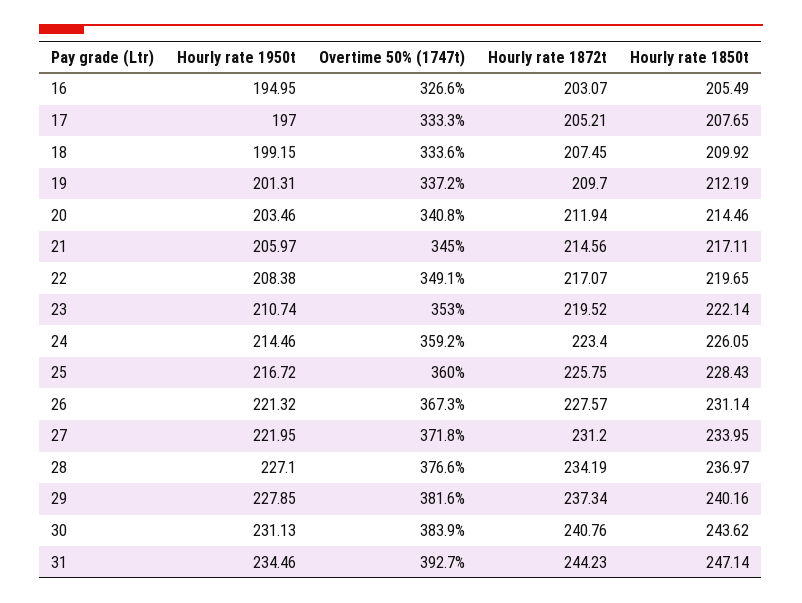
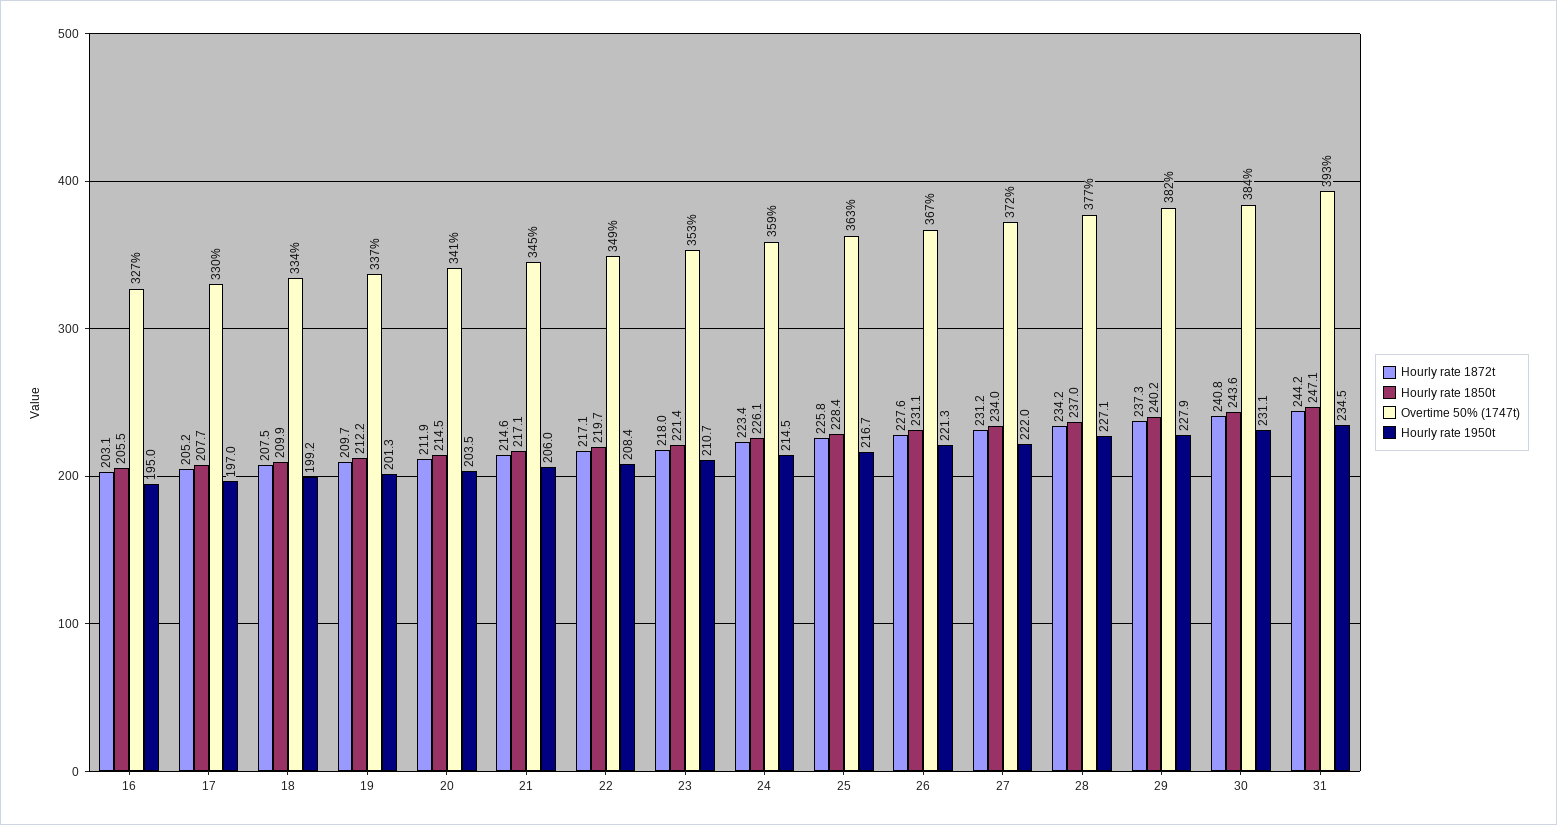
  {
    "Hourly rate 1950t": {
      "16": 194.95,
      "17": 197,
      "18": 199.15,
      "19": 201.31,
      "20": 203.46,
      "21": 205.97,
      "22": 208.38,
      "23": 210.74,
      "24": 214.46,
      "25": 216.72,
      "26": 221.32,
      "27": 221.95,
      "28": 227.1,
      "29": 227.85,
      "30": 231.13,
      "31": 234.46
    },
    "Overtime 50% (1747t)": {
      "16": 326.6,
-     "17": 333.3,
+     "17": 330,
      "18": 333.6,
      "19": 337.2,
      "20": 340.8,
      "21": 345,
      "22": 349.1,
      "23": 353,
      "24": 359.2,
-     "25": 360,
+     "25": 363,
      "26": 367.3,
      "27": 371.8,
      "28": 376.6,
      "29": 381.6,
      "30": 383.9,
      "31": 392.7
    },
    "Hourly rate 1872t": {
      "16": 203.07,
      "17": 205.21,
      "18": 207.45,
      "19": 209.7,
      "20": 211.94,
      "21": 214.56,
      "22": 217.07,
-     "23": 219.52,
+     "23": 218,
      "24": 223.4,
      "25": 225.75,
      "26": 227.57,
      "27": 231.2,
      "28": 234.19,
      "29": 237.34,
      "30": 240.76,
      "31": 244.23
    },
    "Hourly rate 1850t": {
      "16": 205.49,
      "17": 207.65,
      "18": 209.92,
      "19": 212.19,
      "20": 214.46,
      "21": 217.11,
      "22": 219.65,
-     "23": 222.14,
+     "23": 221.4,
      "24": 226.05,
      "25": 228.43,
      "26": 231.14,
      "27": 233.95,
      "28": 236.97,
      "29": 240.16,
      "30": 243.62,
      "31": 247.14
    }
  }

